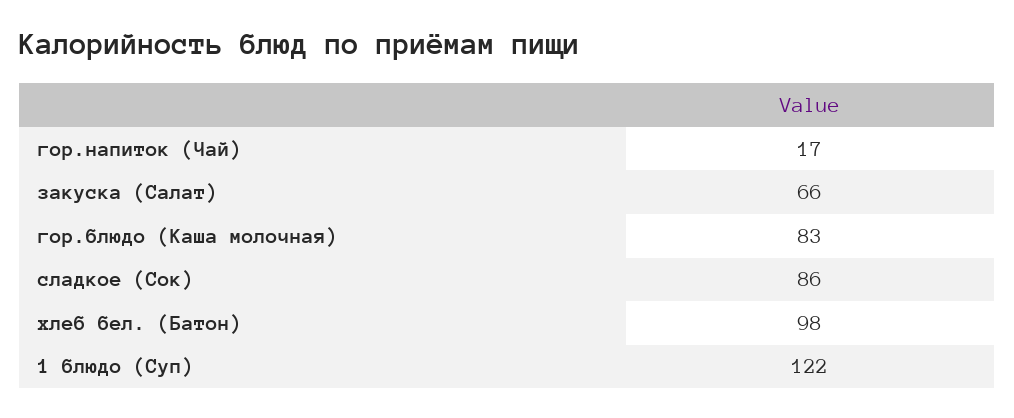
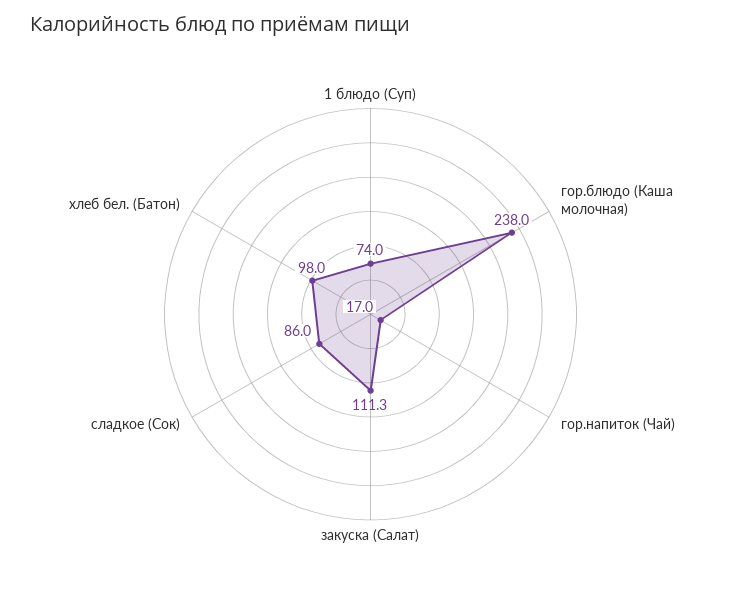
  {
    "гор.напиток (Чай)": 17,
-   "закуска (Салат)": 66,
+   "закуска (Салат)": 111.3,
-   "гор.блюдо (Каша молочная)": 83,
+   "гор.блюдо (Каша молочная)": 238,
    "сладкое (Сок)": 86,
    "хлеб бел. (Батон)": 98,
-   "1 блюдо (Суп)": 122
+   "1 блюдо (Суп)": 74
  }

